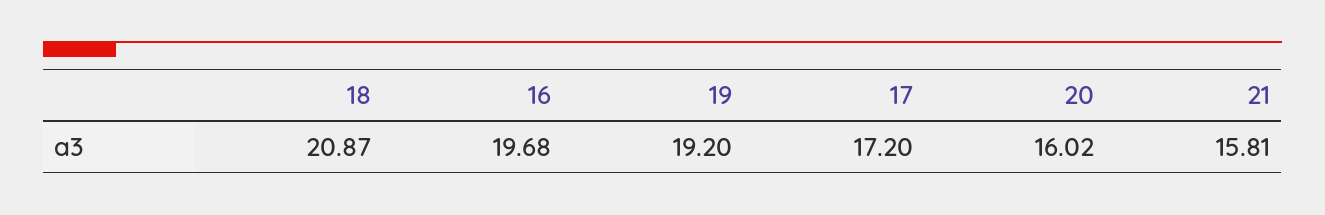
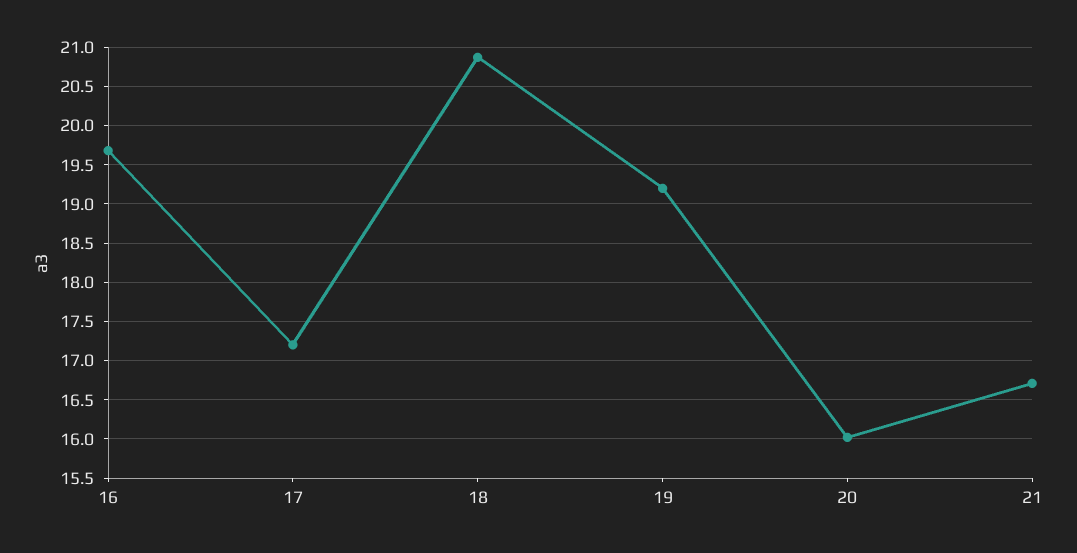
  {
    "18": 20.87,
    "16": 19.68,
    "19": 19.2,
    "17": 17.2,
    "20": 16.02,
-   "21": 15.81
+   "21": 16.7
  }

